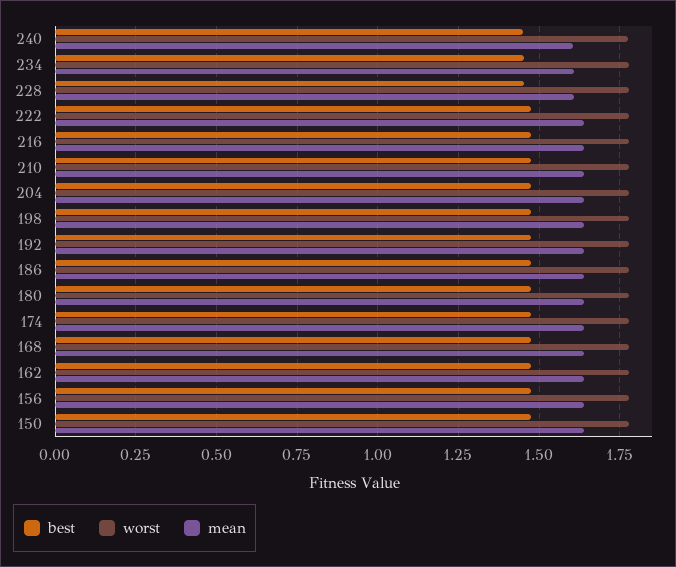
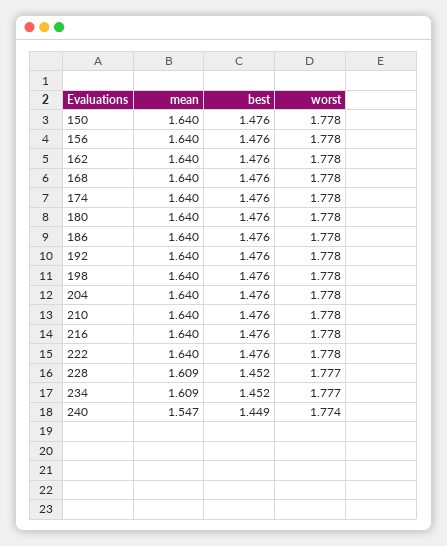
  {
    "best": {
      "240": 1.449,
      "234": 1.452,
      "228": 1.452,
      "222": 1.476,
      "216": 1.476,
      "210": 1.476,
      "204": 1.476,
      "198": 1.476,
      "192": 1.476,
      "186": 1.476,
      "180": 1.476,
      "174": 1.476,
      "168": 1.476,
      "162": 1.476,
      "156": 1.476,
      "150": 1.476
    },
    "worst": {
      "240": 1.774,
      "234": 1.777,
      "228": 1.777,
      "222": 1.778,
      "216": 1.778,
      "210": 1.778,
      "204": 1.778,
      "198": 1.778,
      "192": 1.778,
      "186": 1.778,
      "180": 1.778,
      "174": 1.778,
      "168": 1.778,
      "162": 1.778,
      "156": 1.778,
      "150": 1.778
    },
    "mean": {
-     "240": 1.6,
+     "240": 1.547,
      "234": 1.609,
      "228": 1.609,
      "222": 1.64,
      "216": 1.64,
      "210": 1.64,
      "204": 1.64,
      "198": 1.64,
      "192": 1.64,
      "186": 1.64,
      "180": 1.64,
      "174": 1.64,
      "168": 1.64,
      "162": 1.64,
      "156": 1.64,
      "150": 1.64
    }
  }

